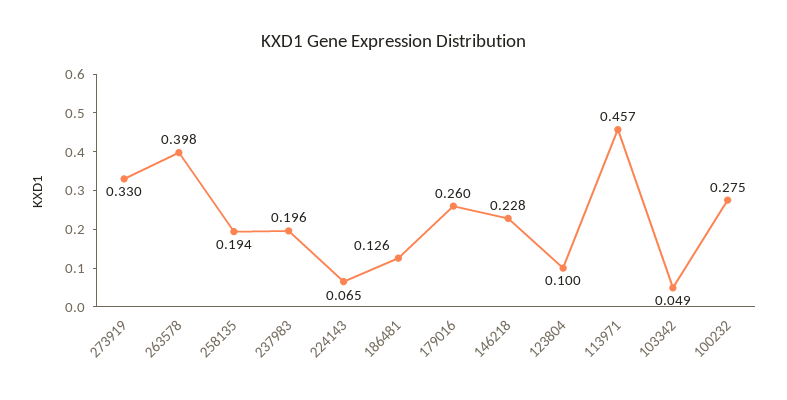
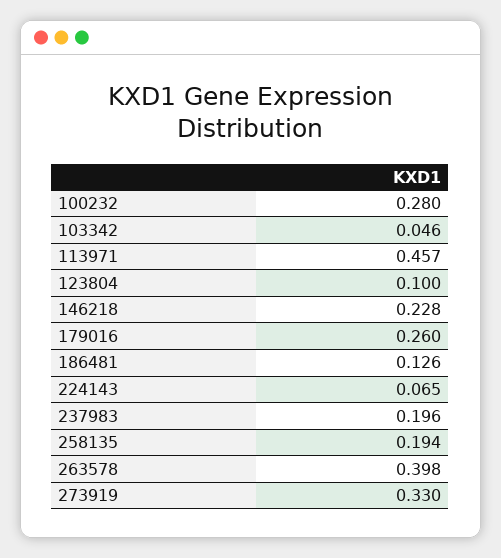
  {
    "273919": 0.33,
    "263578": 0.398,
    "258135": 0.194,
    "237983": 0.196,
    "224143": 0.065,
    "186481": 0.126,
    "179016": 0.26,
    "146218": 0.228,
    "123804": 0.1,
    "113971": 0.457,
-   "103342": 0.049,
+   "103342": 0.046,
-   "100232": 0.275
+   "100232": 0.28
  }

